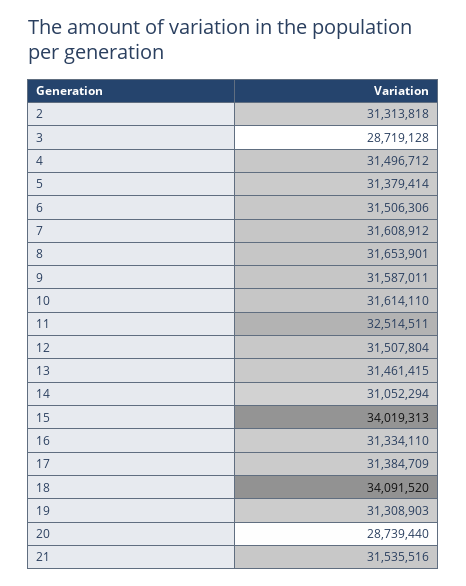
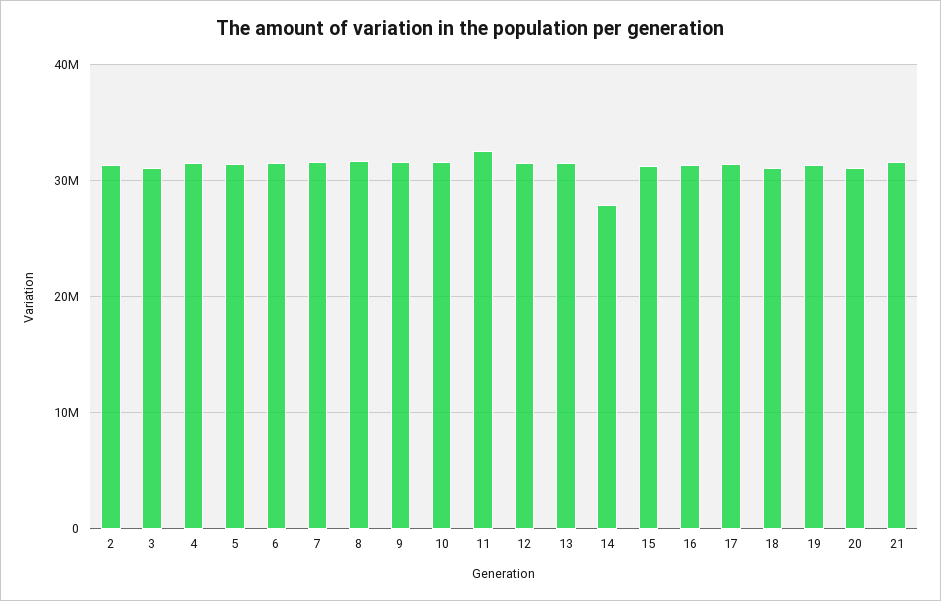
  {
    "2": 31313818,
-   "3": 28719128,
+   "3": 31000000,
    "4": 31496712,
    "5": 31379414,
    "6": 31506306,
    "7": 31608912,
    "8": 31653901,
    "9": 31587011,
    "10": 31614110,
    "11": 32514511,
    "12": 31507804,
    "13": 31461415,
-   "14": 31052294,
+   "14": 28000000,
-   "15": 34019313,
+   "15": 31000000,
    "16": 31334110,
    "17": 31384709,
-   "18": 34091520,
+   "18": 31000000,
    "19": 31308903,
-   "20": 28739440,
+   "20": 31000000,
    "21": 31535516
  }

